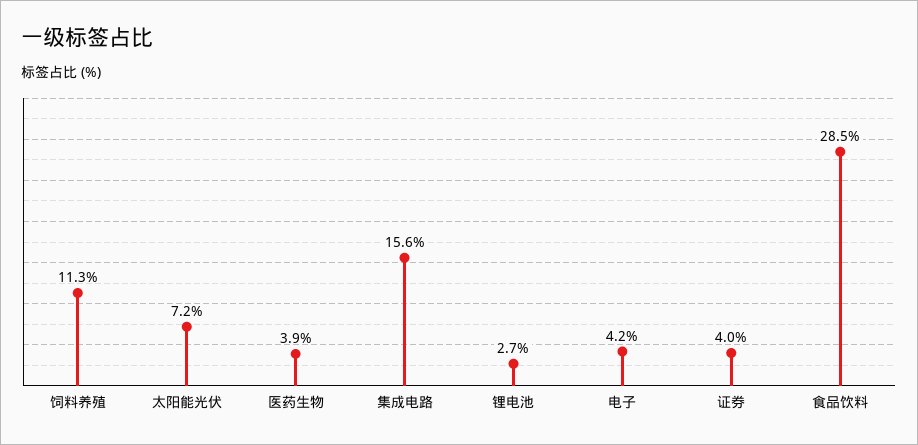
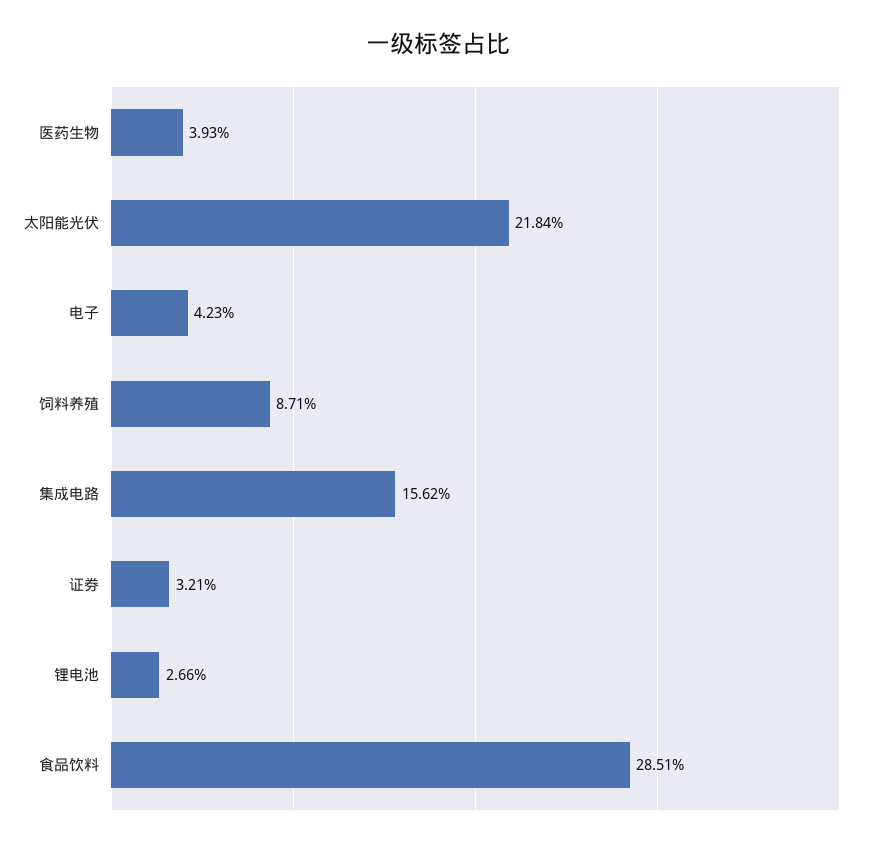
  {
-   "饲料养殖": 11.3,
+   "饲料养殖": 8.71,
-   "太阳能光伏": 7.2,
+   "太阳能光伏": 21.84,
    "医药生物": 3.93,
    "集成电路": 15.62,
    "锂电池": 2.66,
    "电子": 4.23,
-   "证券": 4,
+   "证券": 3.21,
    "食品饮料": 28.51
  }

